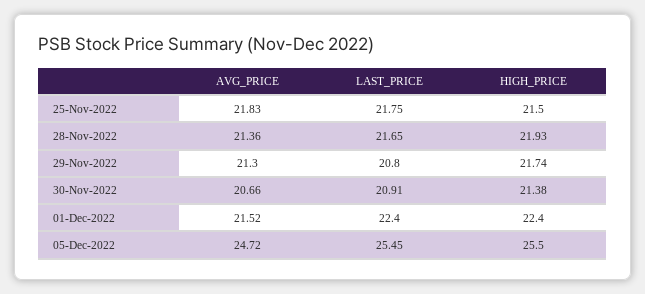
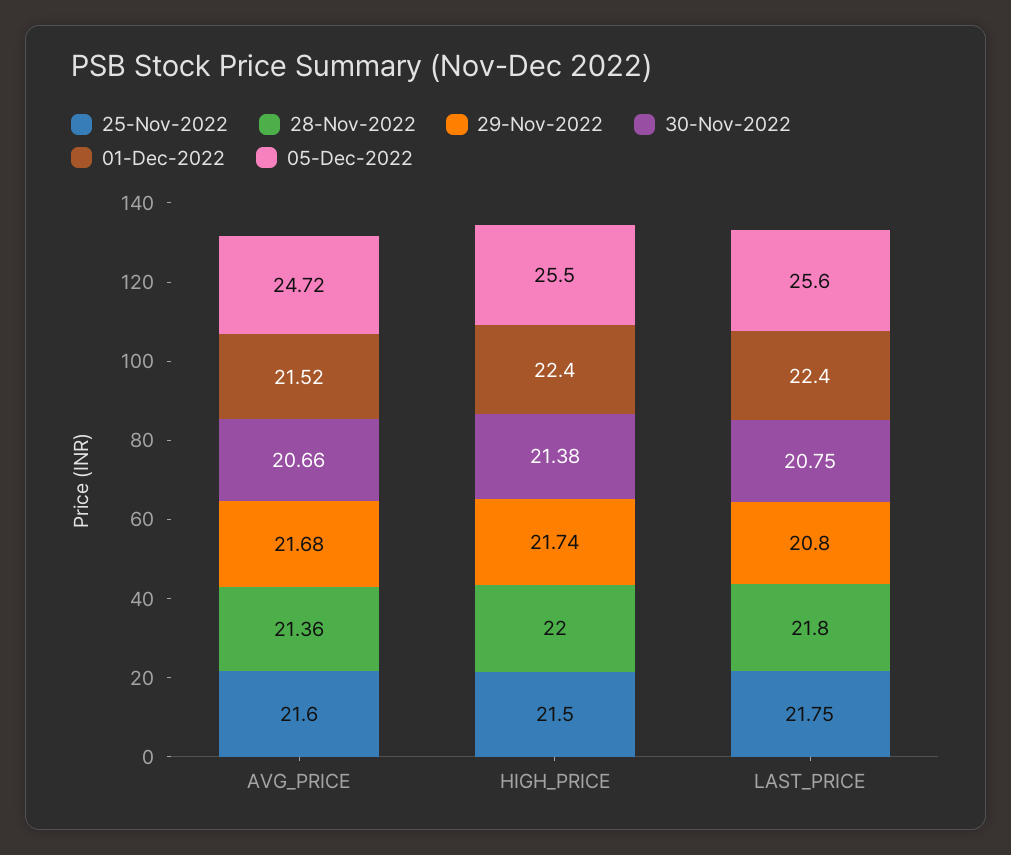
  {
    "25-Nov-2022": {
-     "AVG_PRICE": 21.83,
+     "AVG_PRICE": 21.6,
      "LAST_PRICE": 21.75,
      "HIGH_PRICE": 21.5
    },
    "28-Nov-2022": {
      "AVG_PRICE": 21.36,
-     "LAST_PRICE": 21.65,
+     "LAST_PRICE": 21.8,
-     "HIGH_PRICE": 21.93
+     "HIGH_PRICE": 22
    },
    "29-Nov-2022": {
-     "AVG_PRICE": 21.3,
+     "AVG_PRICE": 21.68,
      "LAST_PRICE": 20.8,
      "HIGH_PRICE": 21.74
    },
    "30-Nov-2022": {
      "AVG_PRICE": 20.66,
-     "LAST_PRICE": 20.91,
+     "LAST_PRICE": 20.75,
      "HIGH_PRICE": 21.38
    },
    "01-Dec-2022": {
      "AVG_PRICE": 21.52,
      "LAST_PRICE": 22.4,
      "HIGH_PRICE": 22.4
    },
    "05-Dec-2022": {
      "AVG_PRICE": 24.72,
-     "LAST_PRICE": 25.45,
+     "LAST_PRICE": 25.6,
      "HIGH_PRICE": 25.5
    }
  }

